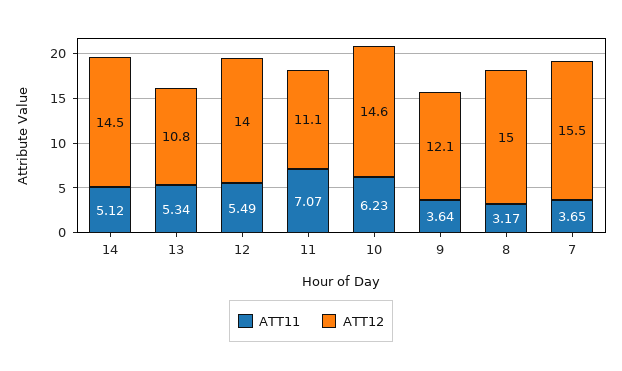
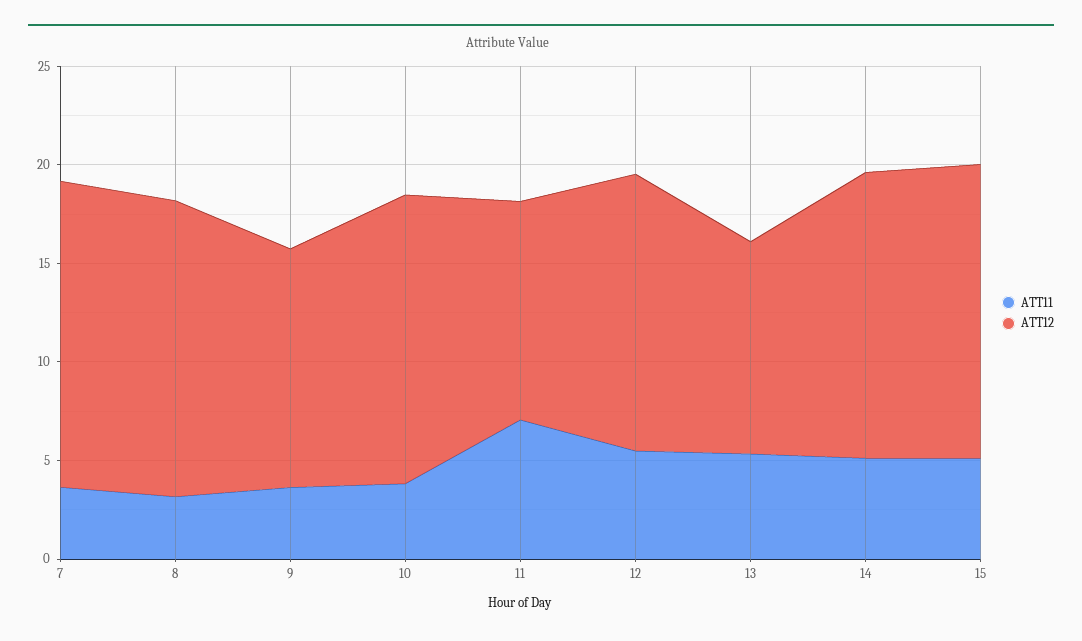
  {
    "ATT11": {
      "14": 5.12,
      "13": 5.34,
      "12": 5.49,
      "11": 7.07,
-     "10": 6.23,
+     "10": 4,
      "9": 3.64,
      "8": 3.17,
-     "7": 3.65
+     "7": 3.65,
+     "15": 5
    },
    "ATT12": {
      "14": 14.5,
      "13": 10.8,
      "12": 14,
      "11": 11.1,
      "10": 14.6,
      "9": 12.1,
      "8": 15,
-     "7": 15.5
+     "7": 15.5,
+     "15": 15
    }
  }

